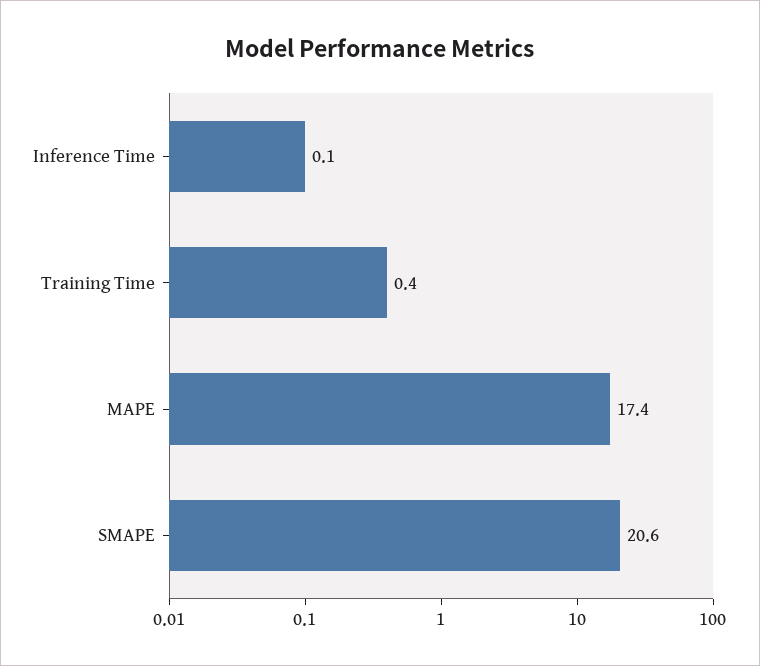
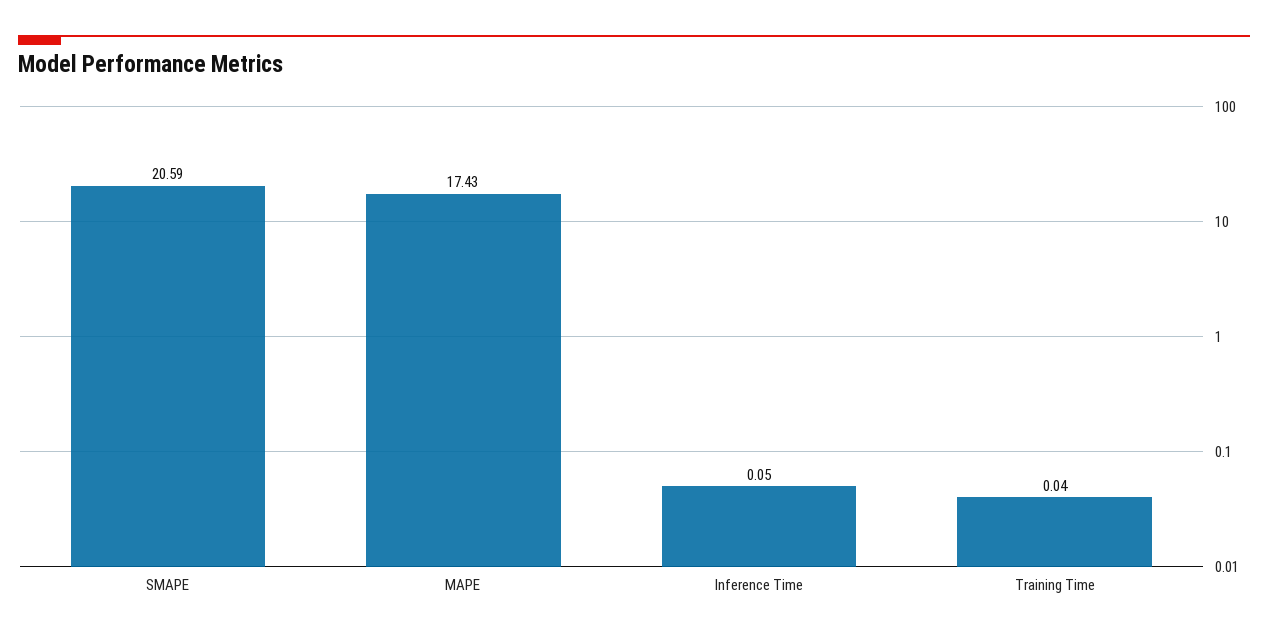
  {
    "Inference Time": 0.05,
-   "Training Time": 0.4,
+   "Training Time": 0.04,
    "MAPE": 17.43,
    "SMAPE": 20.59
  }

